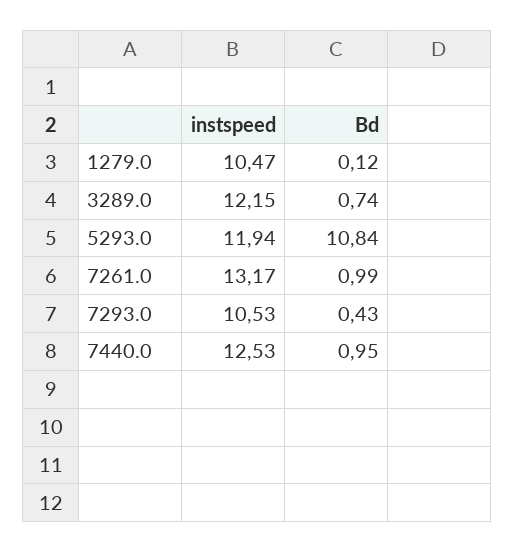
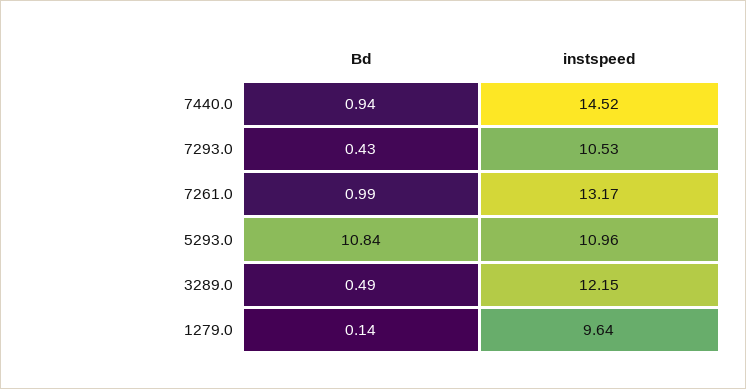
  {
    "instspeed": {
-     "1279.0": 10.47,
+     "1279.0": 9.64,
      "3289.0": 12.15,
-     "5293.0": 11.94,
+     "5293.0": 10.96,
      "7261.0": 13.17,
      "7293.0": 10.53,
-     "7440.0": 12.53
+     "7440.0": 14.52
    },
    "Bd": {
-     "1279.0": 0.12,
+     "1279.0": 0.14,
-     "3289.0": 0.74,
+     "3289.0": 0.49,
      "5293.0": 10.84,
      "7261.0": 0.99,
      "7293.0": 0.43,
-     "7440.0": 0.95
+     "7440.0": 0.94
    }
  }

